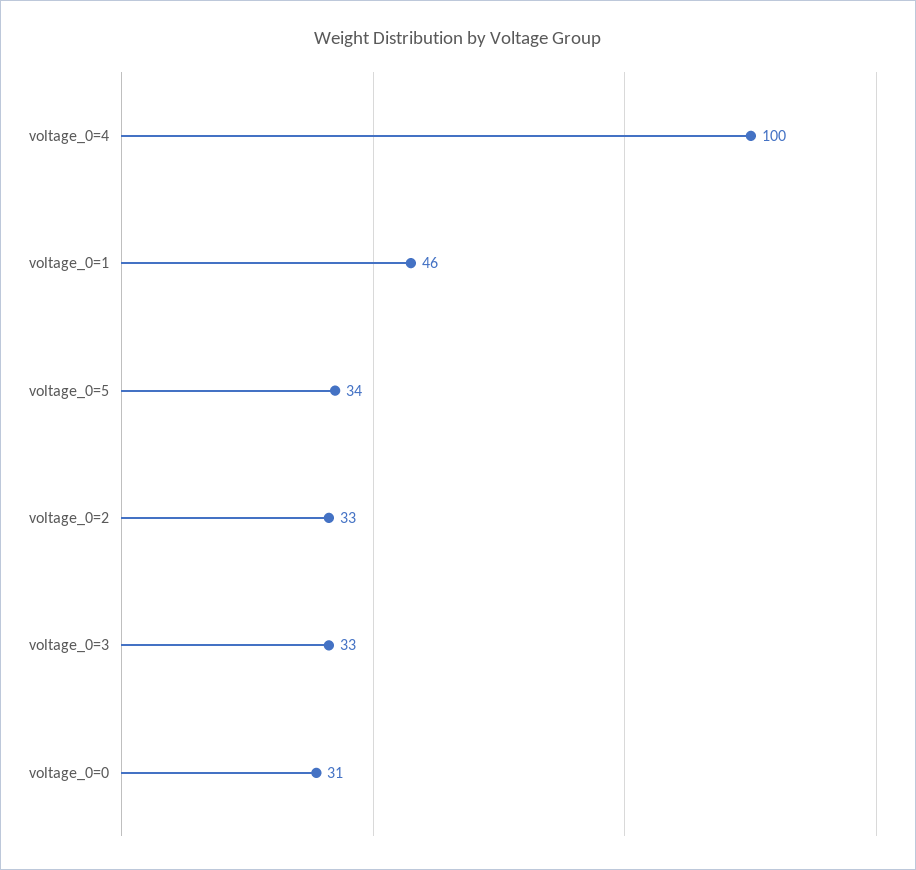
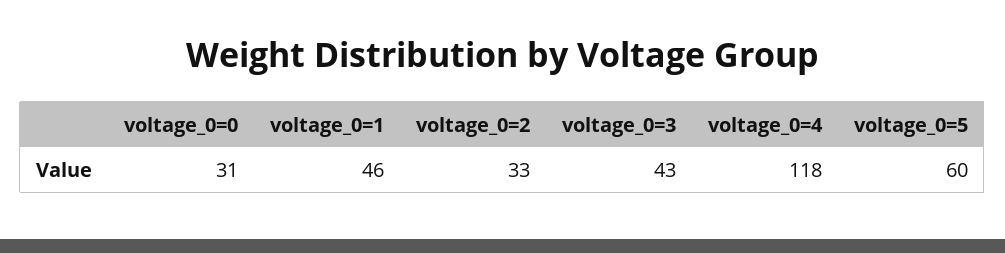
  {
-   "voltage_0=4": 100,
+   "voltage_0=4": 118,
    "voltage_0=1": 46,
-   "voltage_0=5": 34,
+   "voltage_0=5": 60,
    "voltage_0=2": 33,
-   "voltage_0=3": 33,
+   "voltage_0=3": 43,
    "voltage_0=0": 31
  }

